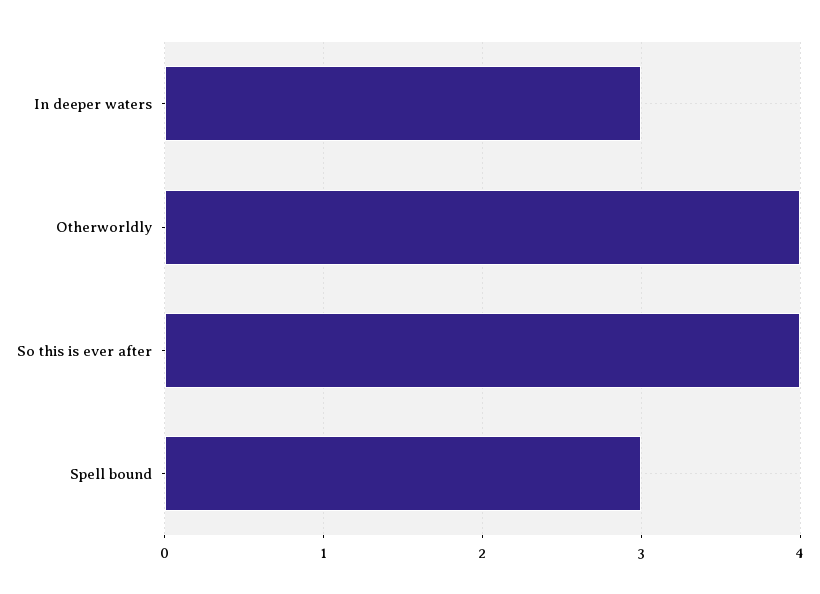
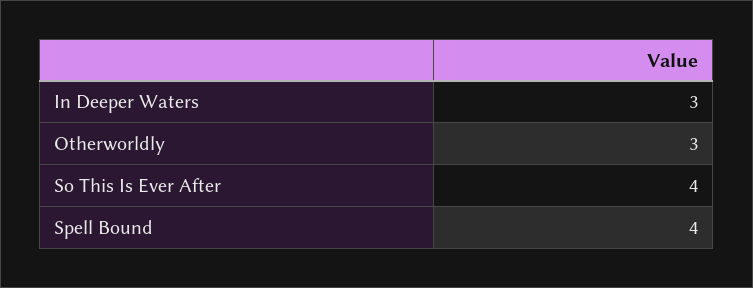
  {
    "In deeper waters": 3,
-   "Otherworldly": 4,
+   "Otherworldly": 3,
    "So this is ever after": 4,
-   "Spell bound": 3
+   "Spell bound": 4
  }

